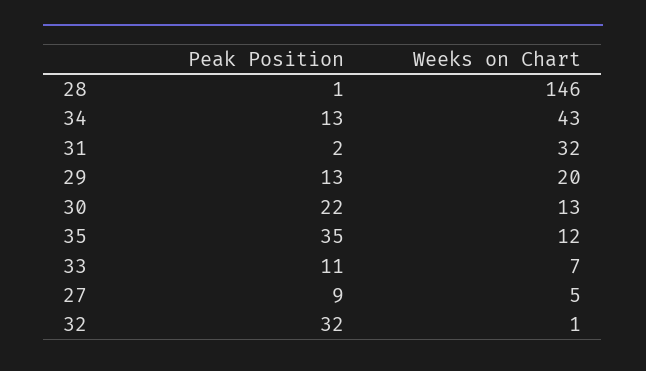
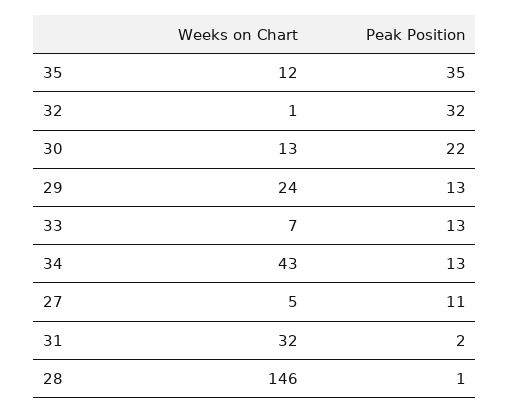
  {
    "Peak Position": {
      "28": 1,
      "34": 13,
      "31": 2,
      "29": 13,
      "30": 22,
      "35": 35,
-     "33": 11,
+     "33": 13,
-     "27": 9,
+     "27": 11,
      "32": 32
    },
    "Weeks on Chart": {
      "28": 146,
      "34": 43,
      "31": 32,
-     "29": 20,
+     "29": 24,
      "30": 13,
      "35": 12,
      "33": 7,
      "27": 5,
      "32": 1
    }
  }

